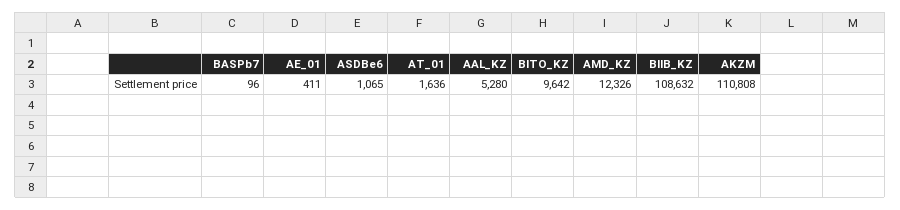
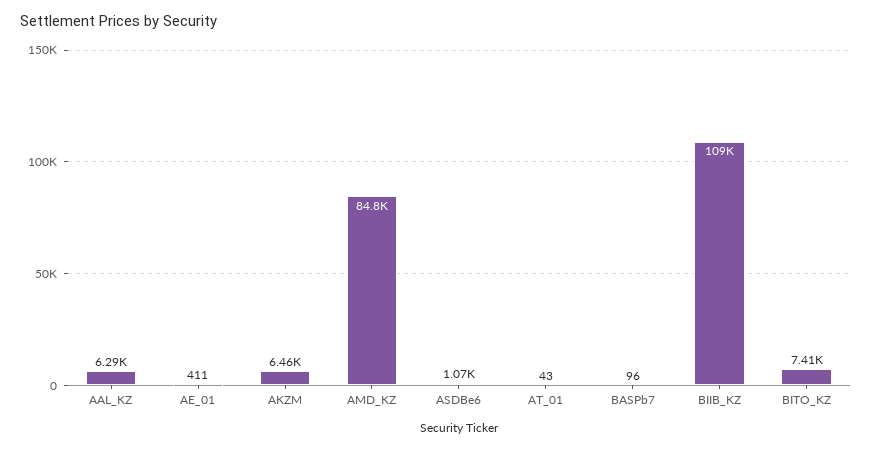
  {
    "BASPb7": 96,
    "AE_01": 411,
    "ASDBe6": 1065,
-   "AT_01": 1636,
+   "AT_01": 43,
-   "AAL_KZ": 5280,
+   "AAL_KZ": 6290,
-   "BITO_KZ": 9642,
+   "BITO_KZ": 7410,
-   "AMD_KZ": 12326,
+   "AMD_KZ": 84800,
    "BIIB_KZ": 108632,
-   "AKZM": 110808
+   "AKZM": 6460
  }

